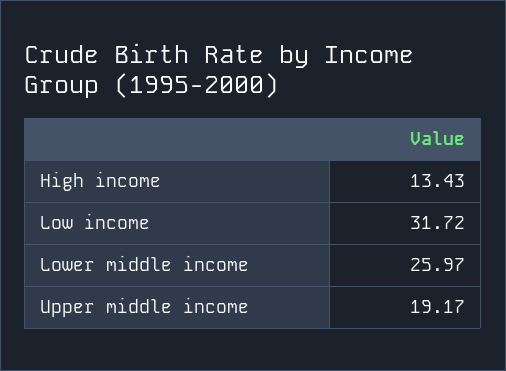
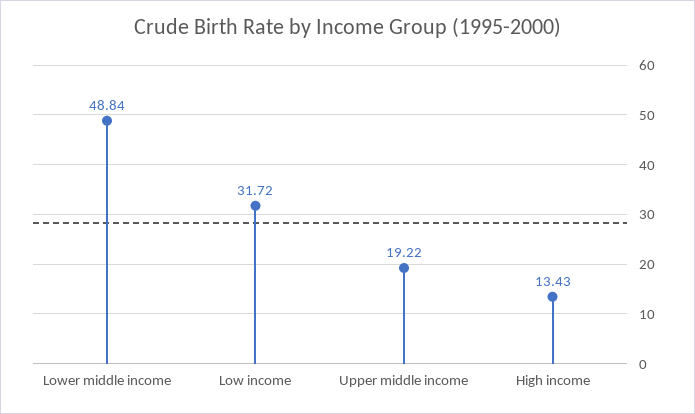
  {
    "High income": 13.43,
    "Low income": 31.72,
-   "Lower middle income": 25.97,
+   "Lower middle income": 48.84,
-   "Upper middle income": 19.17
+   "Upper middle income": 19.22
  }

